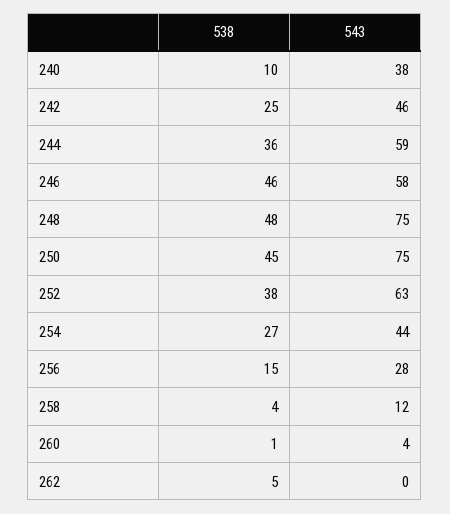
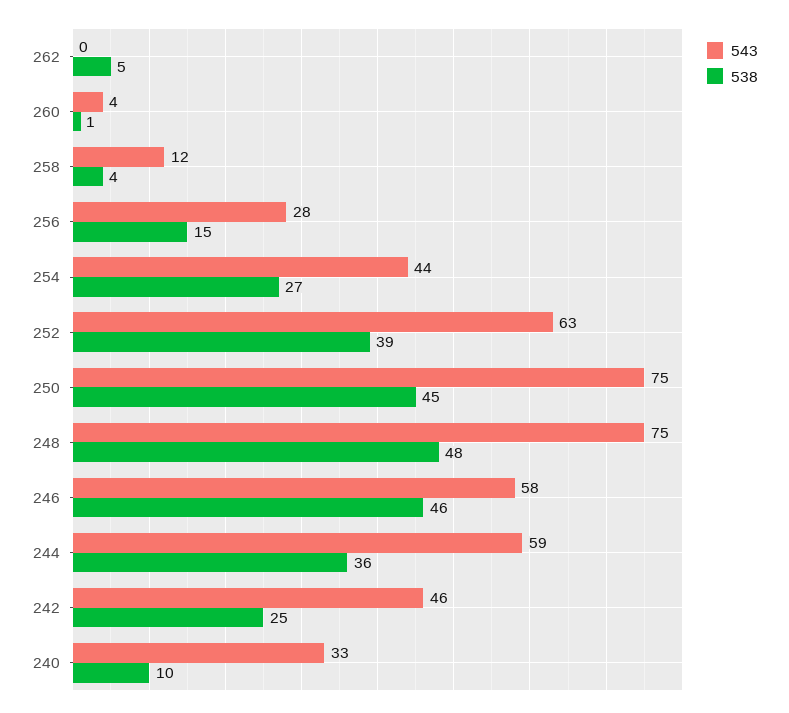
  {
    "538": {
      "240": 10,
      "242": 25,
      "244": 36,
      "246": 46,
      "248": 48,
      "250": 45,
-     "252": 38,
+     "252": 39,
      "254": 27,
      "256": 15,
      "258": 4,
      "260": 1,
      "262": 5
    },
    "543": {
-     "240": 38,
+     "240": 33,
      "242": 46,
      "244": 59,
      "246": 58,
      "248": 75,
      "250": 75,
      "252": 63,
      "254": 44,
      "256": 28,
      "258": 12,
      "260": 4,
      "262": 0
    }
  }

